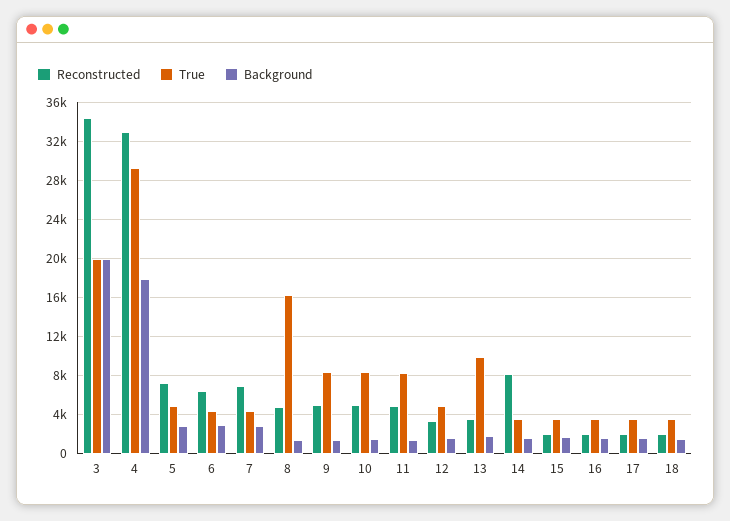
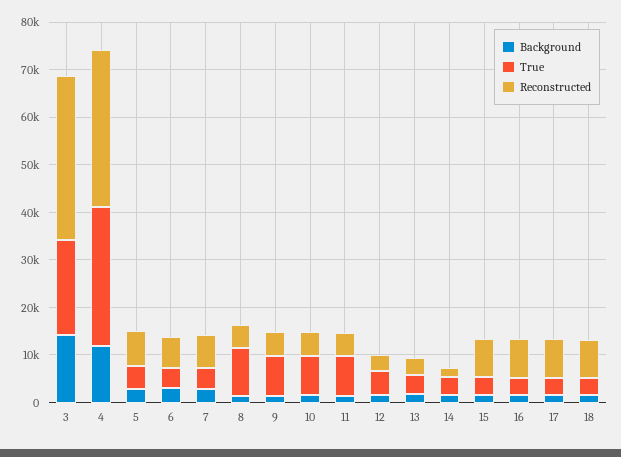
  {
    "Reconstructed": {
      "3": 34000,
      "4": 33000,
      "5": 7000,
      "6": 6000,
      "7": 7000,
      "8": 5000,
      "9": 5000,
      "10": 5000,
      "11": 5000,
      "12": 3000,
      "13": 4000,
-     "14": 8000,
+     "14": 2000,
-     "15": 2000,
+     "15": 8000,
-     "16": 2000,
+     "16": 8000,
-     "17": 2000,
+     "17": 8000,
-     "18": 2000
+     "18": 8000
    },
    "True": {
      "3": 20000,
      "4": 29000,
      "5": 5000,
      "6": 4000,
      "7": 4000,
-     "8": 16000,
+     "8": 10000,
      "9": 8000,
      "10": 8000,
      "11": 8000,
      "12": 5000,
-     "13": 10000,
+     "13": 4000,
      "14": 4000,
      "15": 4000,
      "16": 4000,
      "17": 4000,
      "18": 4000
    },
    "Background": {
-     "3": 20000,
+     "3": 14000,
-     "4": 18000,
+     "4": 12000,
      "5": 3000,
      "6": 3000,
      "7": 3000,
      "8": 1000,
      "9": 1000,
      "10": 1000,
      "11": 1000,
      "12": 2000,
      "13": 2000,
      "14": 2000,
      "15": 2000,
      "16": 2000,
      "17": 2000,
      "18": 2000
    }
  }

